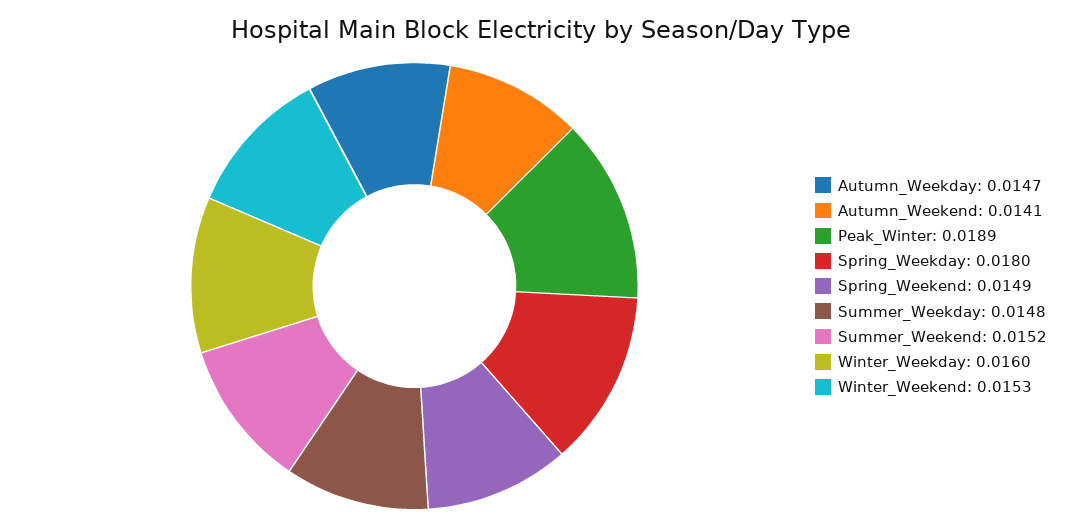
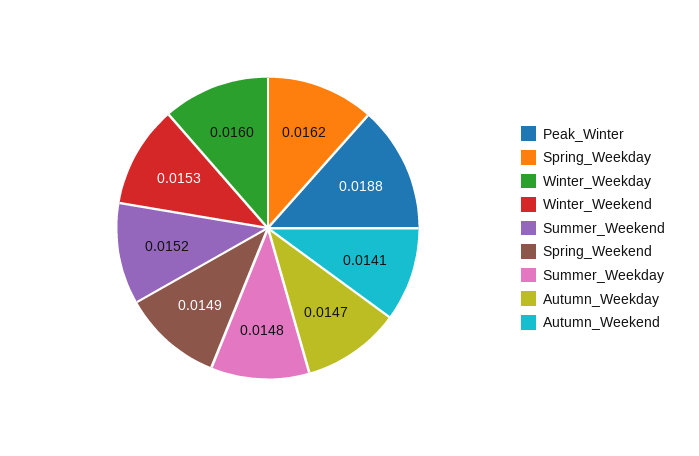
  {
    "Autumn_Weekday": 0.0147,
    "Autumn_Weekend": 0.0141,
-   "Peak_Winter": 0.0189,
+   "Peak_Winter": 0.0188,
-   "Spring_Weekday": 0.018,
+   "Spring_Weekday": 0.0162,
    "Spring_Weekend": 0.0149,
    "Summer_Weekday": 0.0148,
    "Summer_Weekend": 0.0152,
    "Winter_Weekday": 0.016,
    "Winter_Weekend": 0.0153
  }

